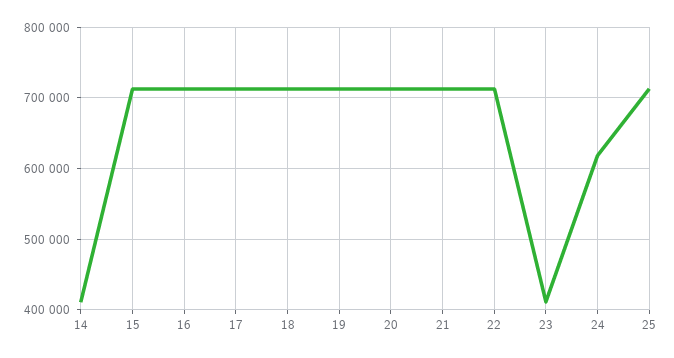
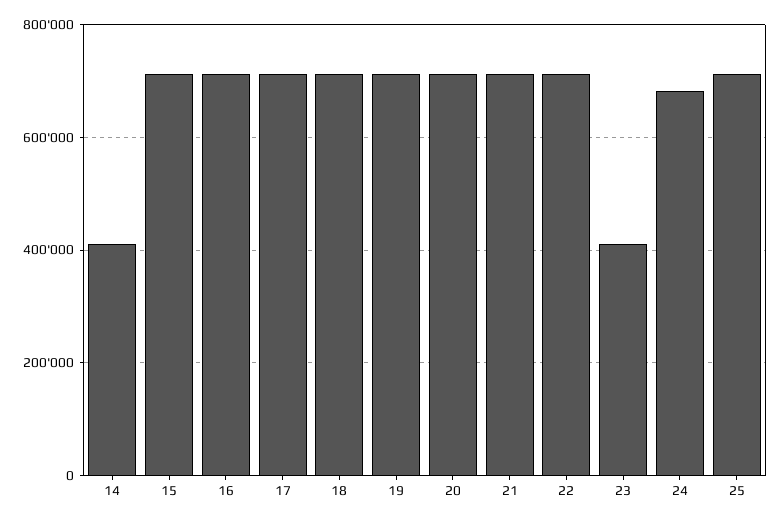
  {
    "14": 410000,
    "15": 710000,
    "16": 710000,
    "17": 710000,
    "18": 710000,
    "19": 710000,
    "20": 710000,
    "21": 710000,
    "22": 710000,
    "23": 410000,
-   "24": 620000,
+   "24": 680000,
    "25": 710000
  }

